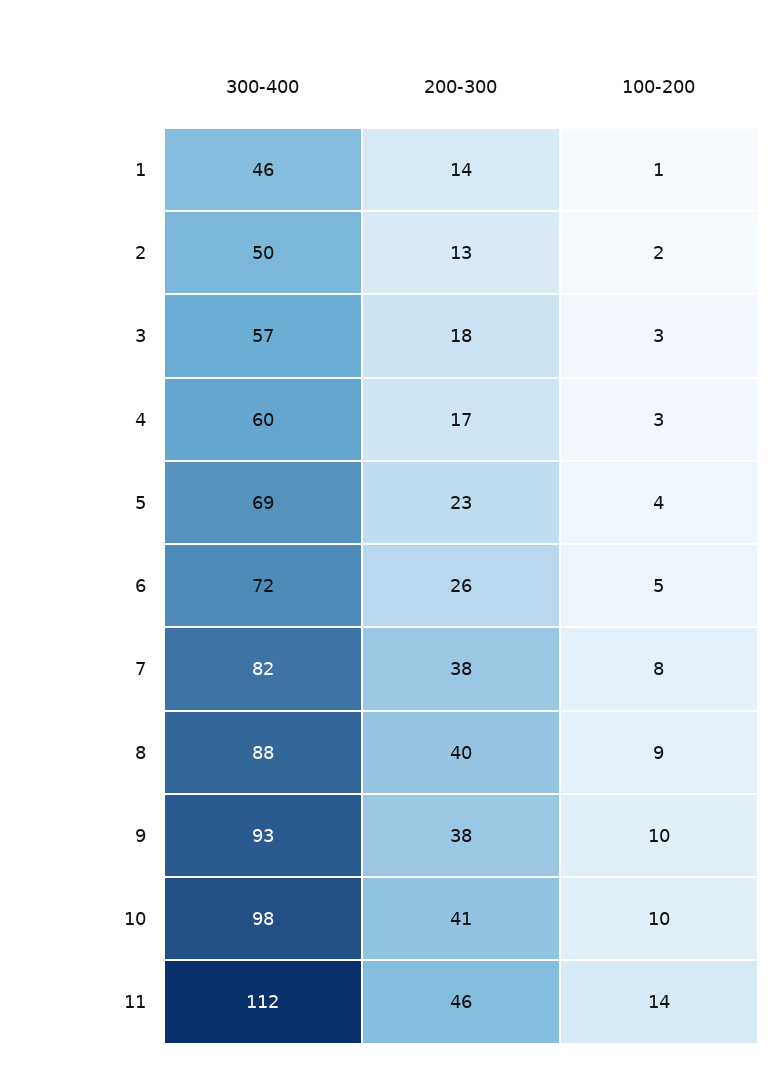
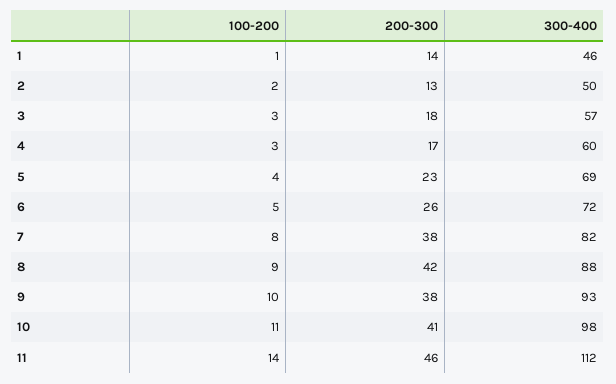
  {
    "300-400": {
      "1": 46,
      "2": 50,
      "3": 57,
      "4": 60,
      "5": 69,
      "6": 72,
      "7": 82,
      "8": 88,
      "9": 93,
      "10": 98,
      "11": 112
    },
    "200-300": {
      "1": 14,
      "2": 13,
      "3": 18,
      "4": 17,
      "5": 23,
      "6": 26,
      "7": 38,
-     "8": 40,
+     "8": 42,
      "9": 38,
      "10": 41,
      "11": 46
    },
    "100-200": {
      "1": 1,
      "2": 2,
      "3": 3,
      "4": 3,
      "5": 4,
      "6": 5,
      "7": 8,
      "8": 9,
      "9": 10,
-     "10": 10,
+     "10": 11,
      "11": 14
    }
  }

